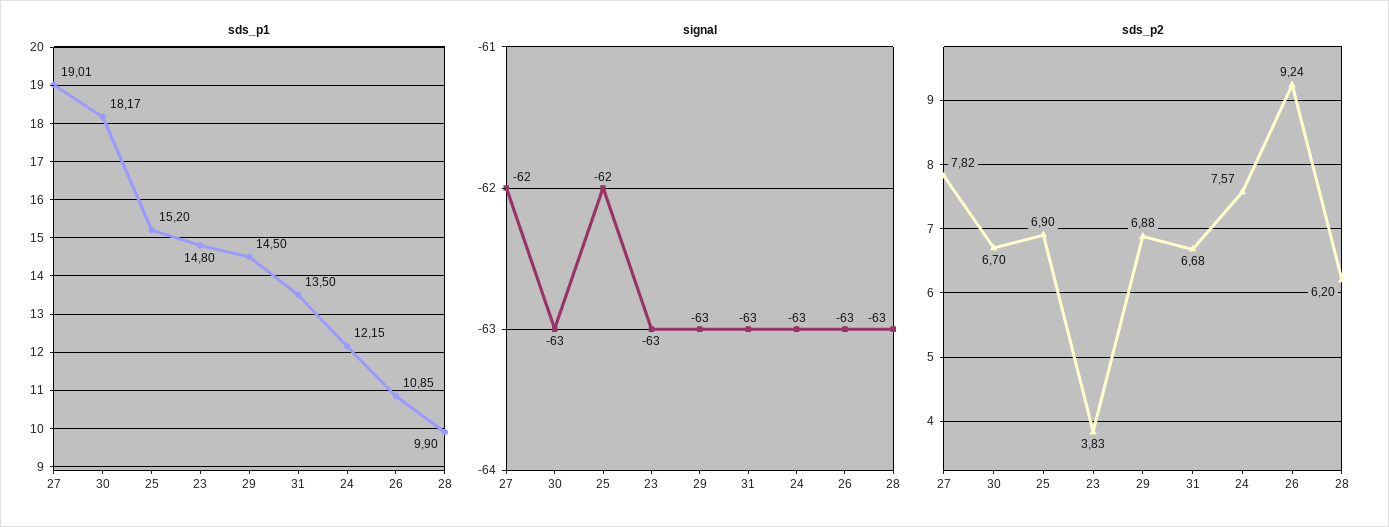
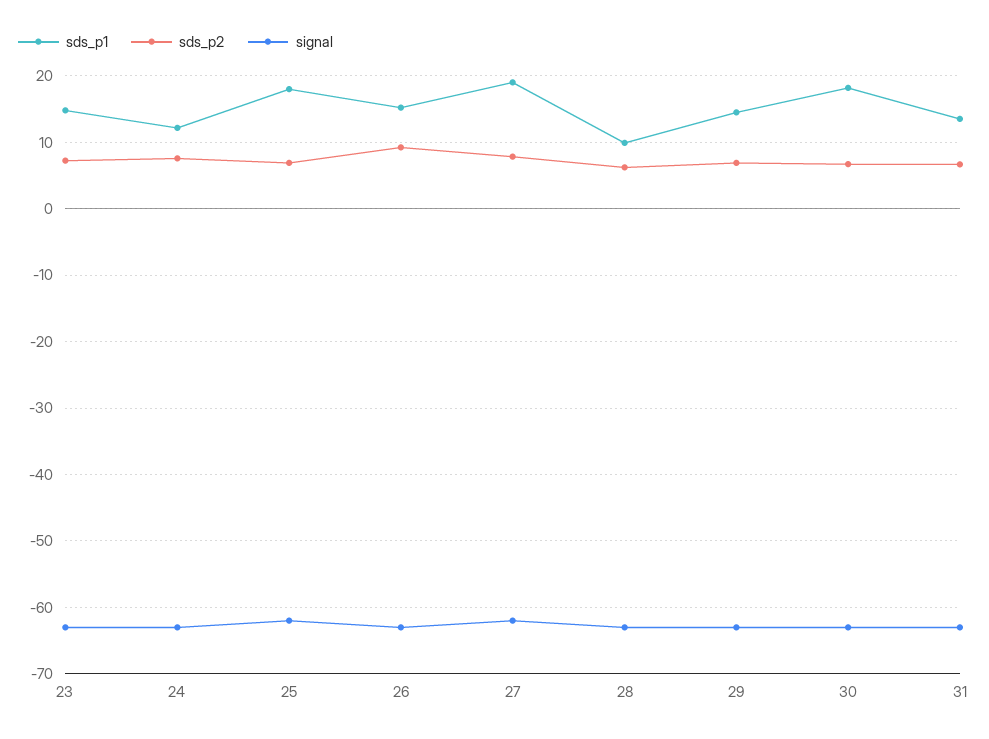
  {
    "sds_p1": {
      "27": 19.01,
      "30": 18.17,
-     "25": 15.2,
+     "25": 18,
      "23": 14.8,
      "29": 14.5,
      "31": 13.5,
      "24": 12.15,
-     "26": 10.85,
+     "26": 15,
      "28": 9.9
    },
    "signal": {
      "27": -62,
      "30": -63,
      "25": -62,
      "23": -63,
      "29": -63,
      "31": -63,
      "24": -63,
      "26": -63,
      "28": -63
    },
    "sds_p2": {
      "27": 7.82,
      "30": 6.7,
      "25": 6.9,
-     "23": 3.83,
+     "23": 7,
      "29": 6.88,
      "31": 6.68,
      "24": 7.57,
      "26": 9.24,
      "28": 6.2
    }
  }

